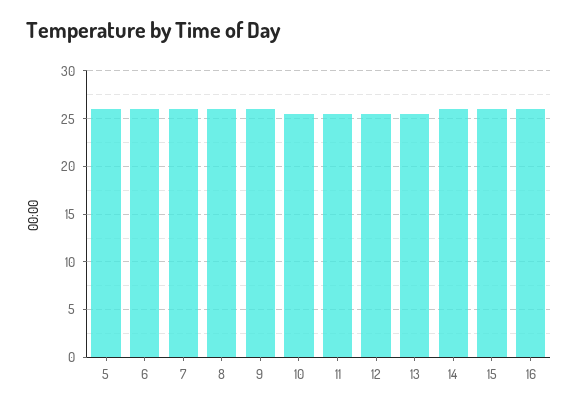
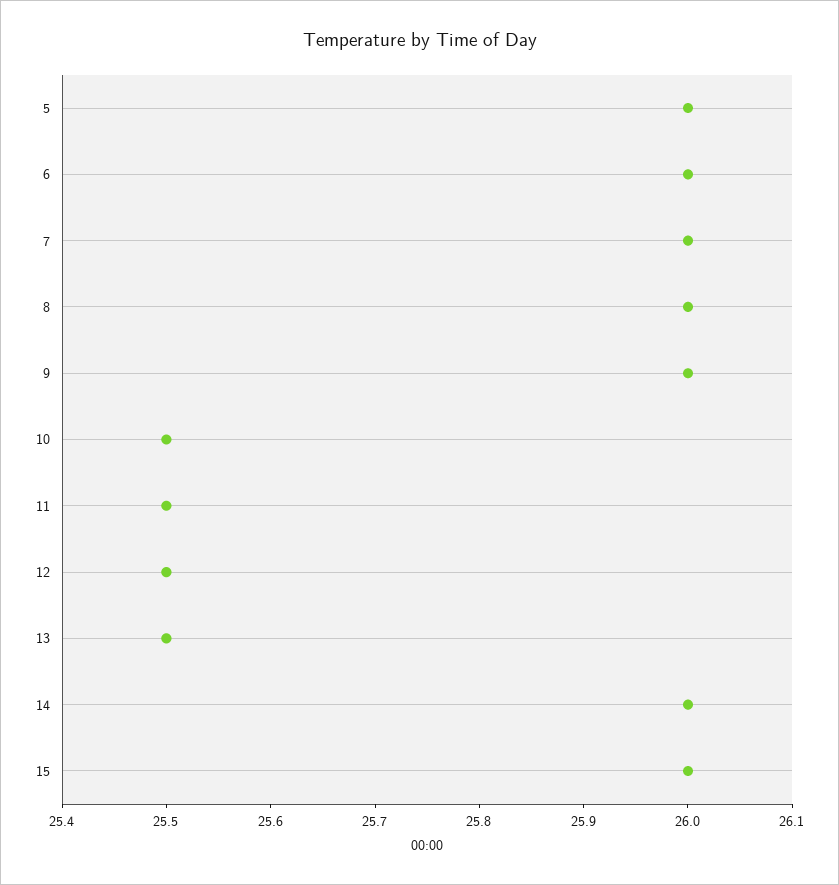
  {
    "5": 26,
    "6": 26,
    "7": 26,
    "8": 26,
    "9": 26,
    "10": 25.5,
    "11": 25.5,
    "12": 25.5,
    "13": 25.5,
    "14": 26,
-   "15": 26,
+   "15": 26
-   "16": 26
  }

